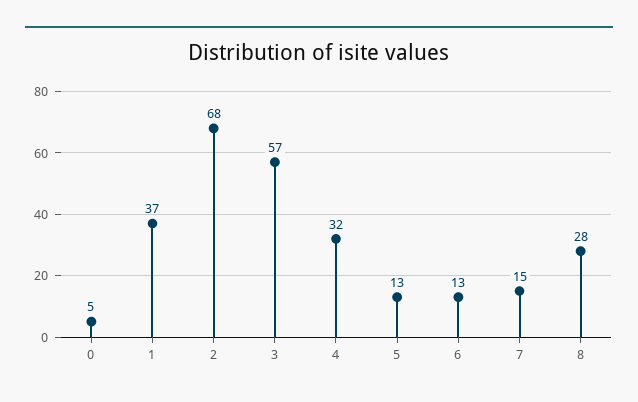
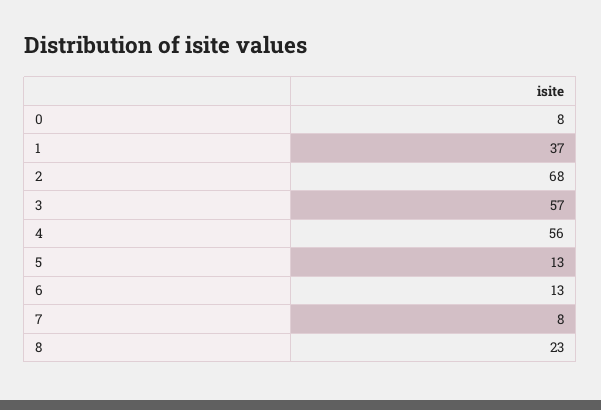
  {
-   "0": 5,
+   "0": 8,
    "1": 37,
    "2": 68,
    "3": 57,
-   "4": 32,
+   "4": 56,
    "5": 13,
    "6": 13,
-   "7": 15,
+   "7": 8,
-   "8": 28
+   "8": 23
  }

